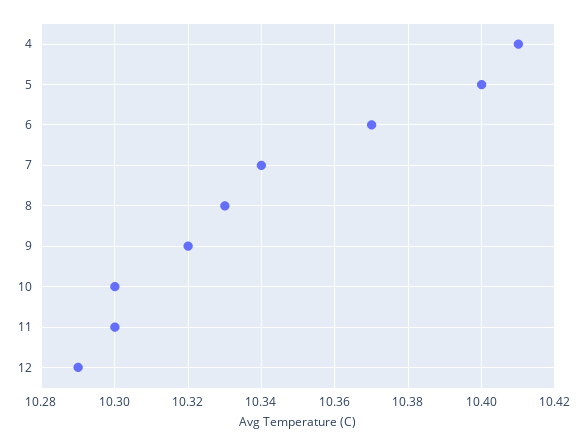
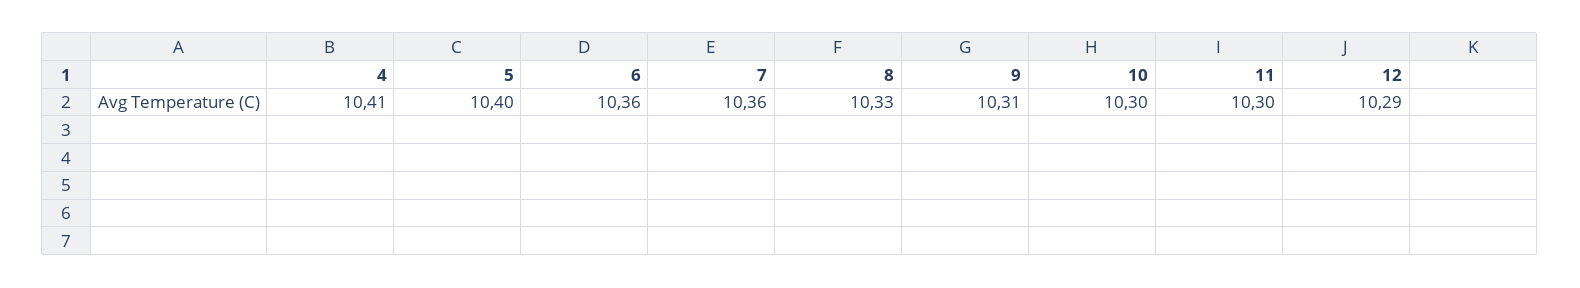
  {
    "4": 10.41,
    "5": 10.4,
-   "6": 10.37,
+   "6": 10.36,
-   "7": 10.34,
+   "7": 10.36,
    "8": 10.33,
-   "9": 10.32,
+   "9": 10.31,
    "10": 10.3,
    "11": 10.3,
    "12": 10.29
  }

